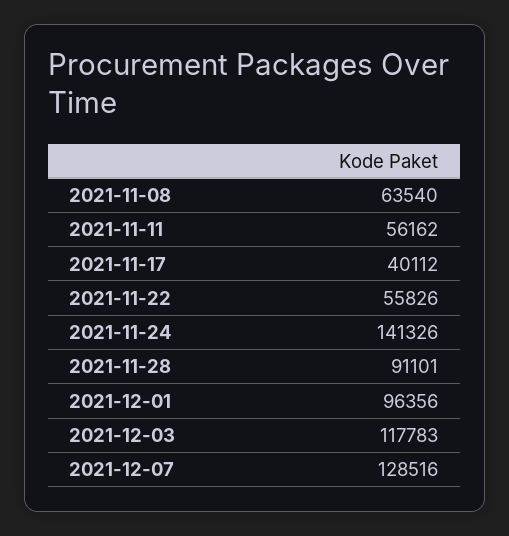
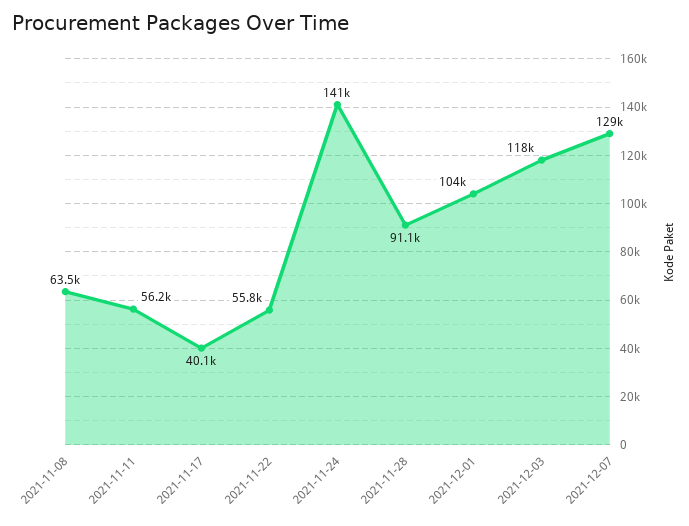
  {
    "2021-11-08": 63540,
    "2021-11-11": 56162,
    "2021-11-17": 40112,
    "2021-11-22": 55826,
    "2021-11-24": 141326,
    "2021-11-28": 91101,
-   "2021-12-01": 96356,
+   "2021-12-01": 104000,
    "2021-12-03": 117783,
    "2021-12-07": 128516
  }

